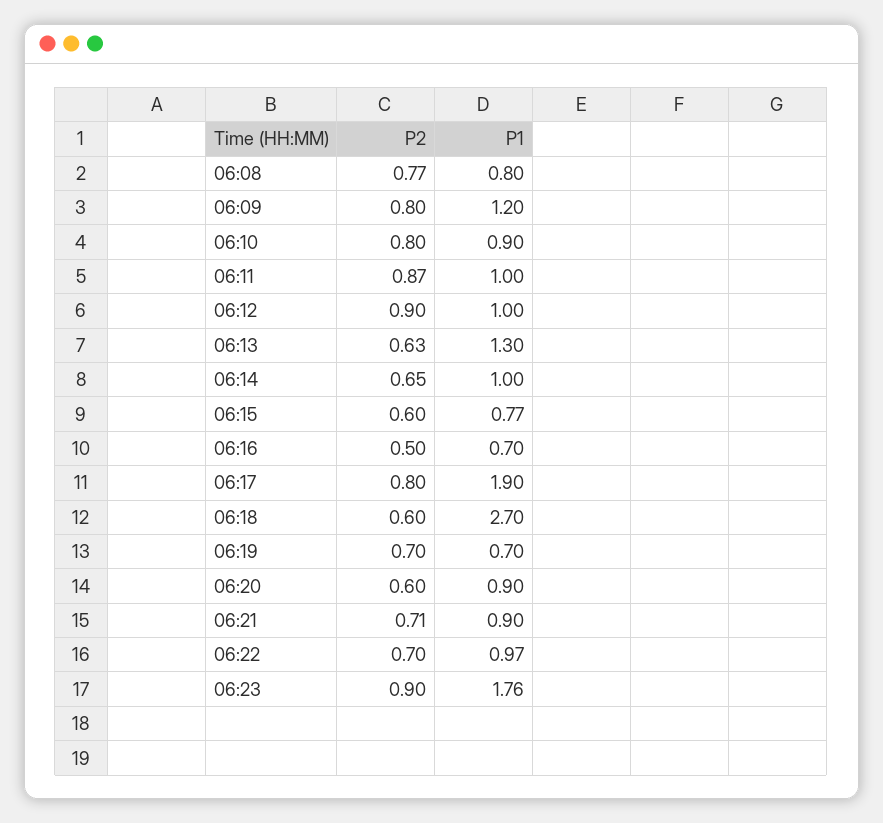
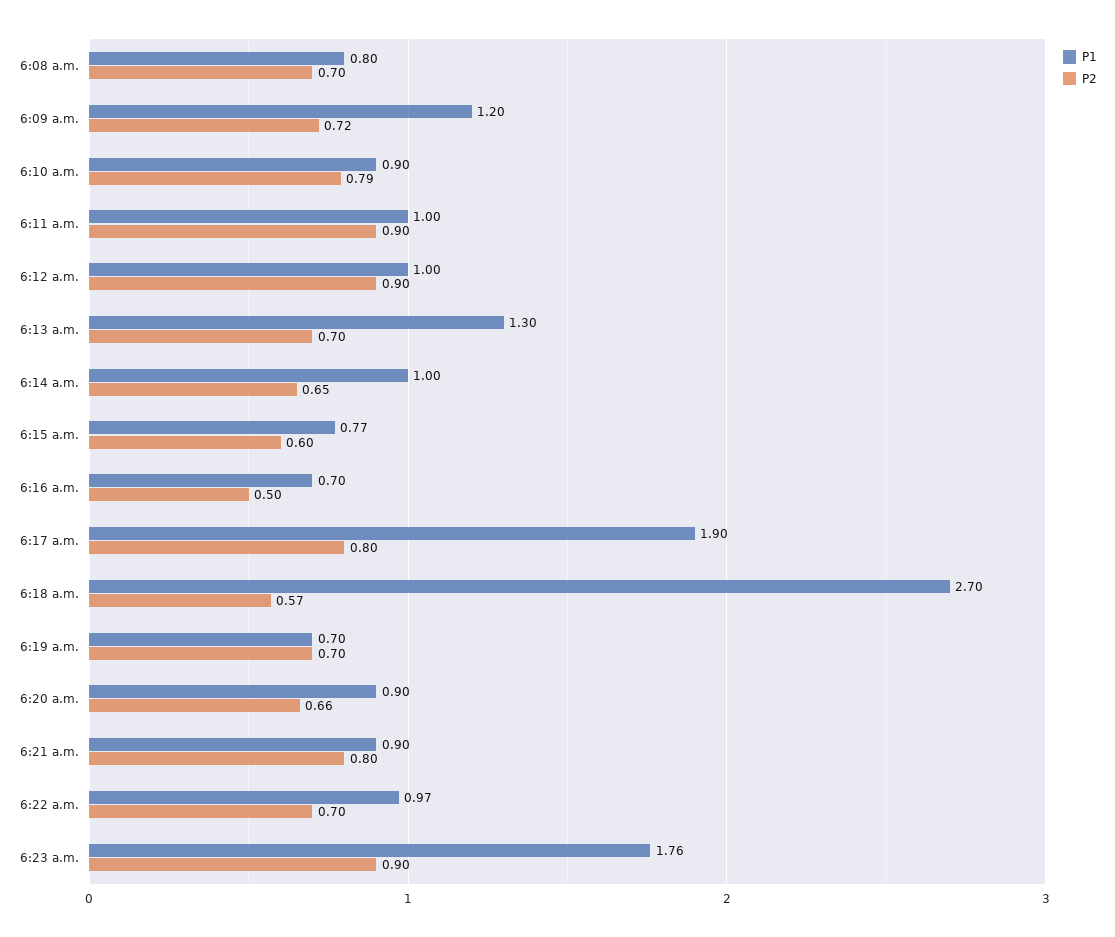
  {
    "P2": {
-     "06:08": 0.77,
+     "06:08": 0.7,
-     "06:09": 0.8,
+     "06:09": 0.72,
-     "06:10": 0.8,
+     "06:10": 0.79,
-     "06:11": 0.87,
+     "06:11": 0.9,
      "06:12": 0.9,
-     "06:13": 0.63,
+     "06:13": 0.7,
      "06:14": 0.65,
      "06:15": 0.6,
      "06:16": 0.5,
      "06:17": 0.8,
-     "06:18": 0.6,
+     "06:18": 0.57,
      "06:19": 0.7,
-     "06:20": 0.6,
+     "06:20": 0.66,
-     "06:21": 0.71,
+     "06:21": 0.8,
      "06:22": 0.7,
      "06:23": 0.9
    },
    "P1": {
      "06:08": 0.8,
      "06:09": 1.2,
      "06:10": 0.9,
      "06:11": 1,
      "06:12": 1,
      "06:13": 1.3,
      "06:14": 1,
      "06:15": 0.77,
      "06:16": 0.7,
      "06:17": 1.9,
      "06:18": 2.7,
      "06:19": 0.7,
      "06:20": 0.9,
      "06:21": 0.9,
      "06:22": 0.97,
      "06:23": 1.76
    }
  }

